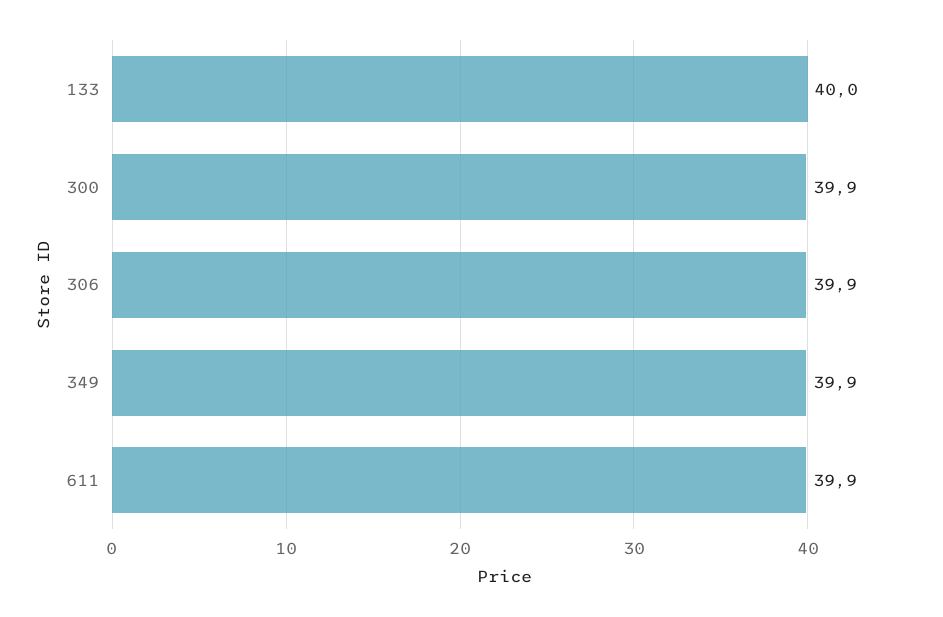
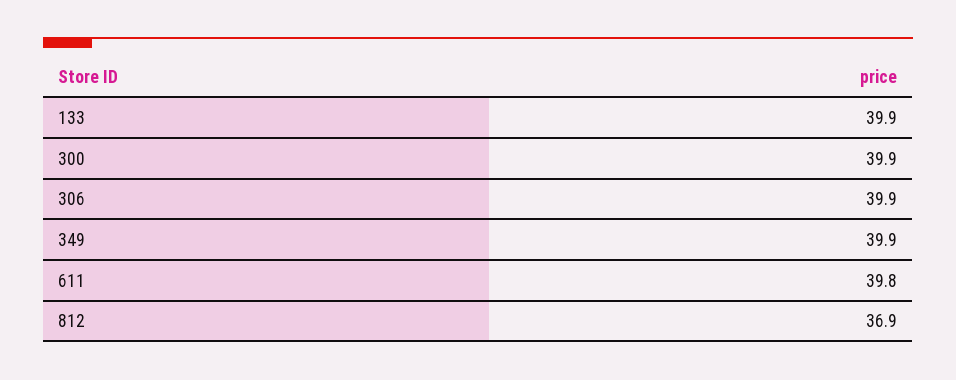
  {
-   "133": 40,
+   "133": 39.9,
    "300": 39.9,
    "306": 39.9,
    "349": 39.9,
-   "611": 39.9
+   "611": 39.8,
+   "812": 36.9
  }

